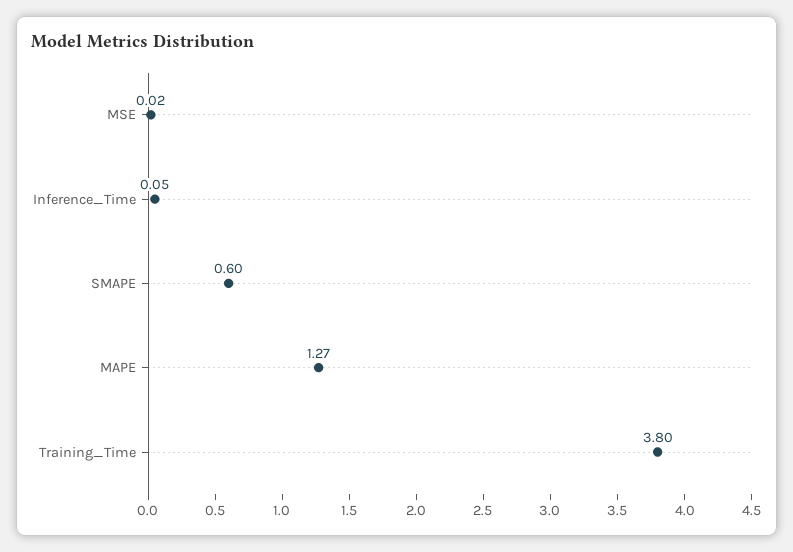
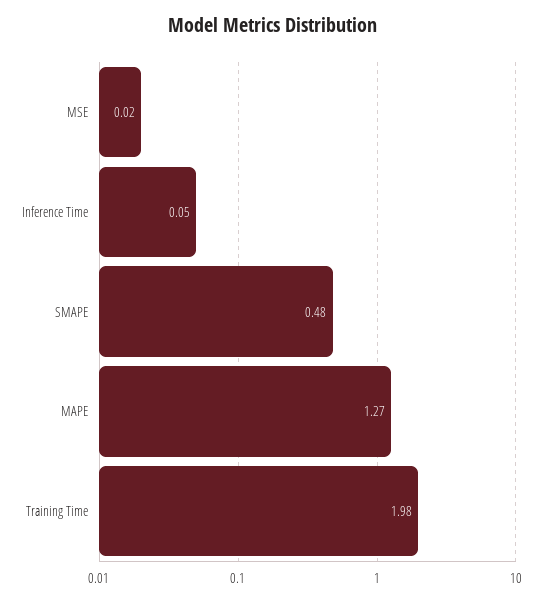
  {
    "MSE": 0.02,
    "Inference_Time": 0.05,
-   "SMAPE": 0.6,
+   "SMAPE": 0.48,
    "MAPE": 1.27,
-   "Training_Time": 3.8
+   "Training_Time": 1.98
  }

